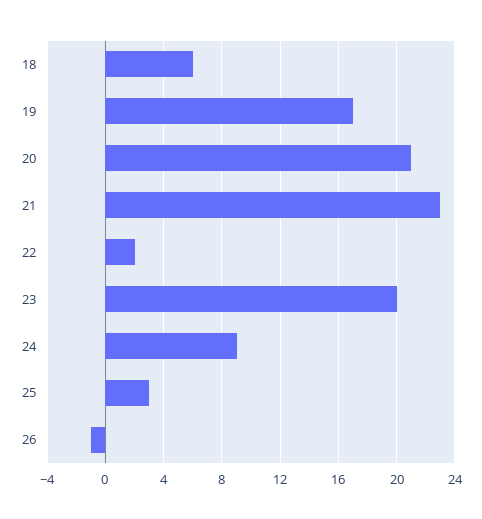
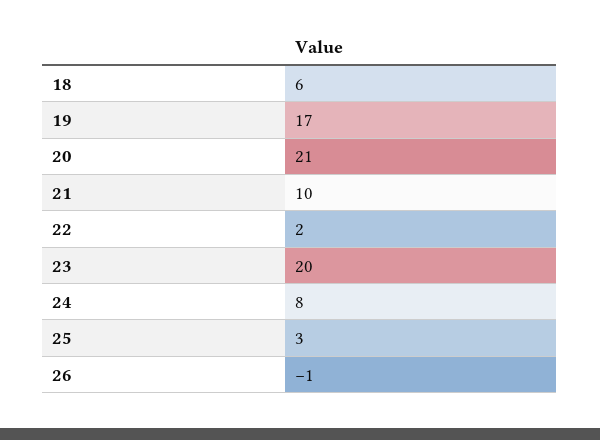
  {
    "18": 6,
    "19": 17,
    "20": 21,
-   "21": 23,
+   "21": 10,
    "22": 2,
    "23": 20,
-   "24": 9,
+   "24": 8,
    "25": 3,
    "26": -1
  }

